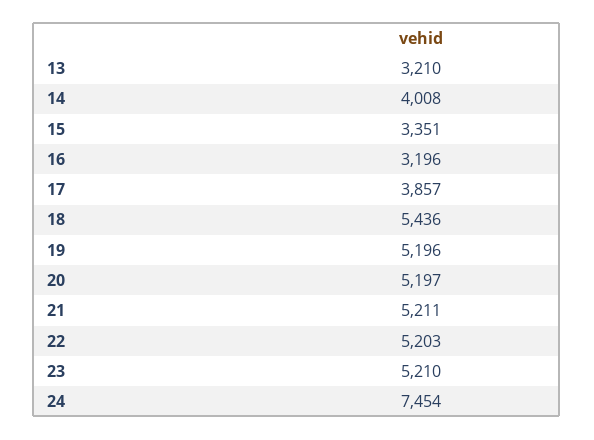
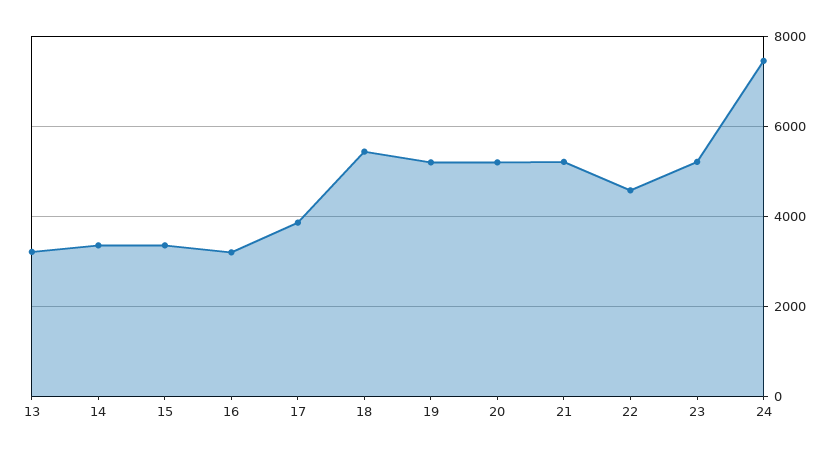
  {
    "13": 3210,
-   "14": 4008,
+   "14": 3400,
    "15": 3351,
    "16": 3196,
    "17": 3857,
    "18": 5436,
    "19": 5196,
    "20": 5197,
    "21": 5211,
-   "22": 5203,
+   "22": 4600,
    "23": 5210,
    "24": 7454
  }

